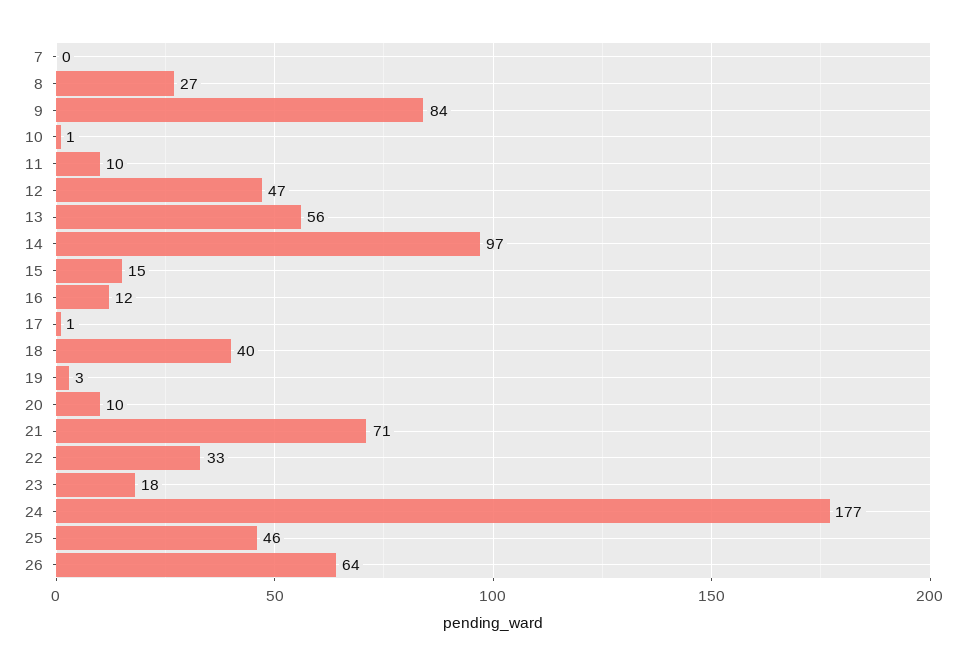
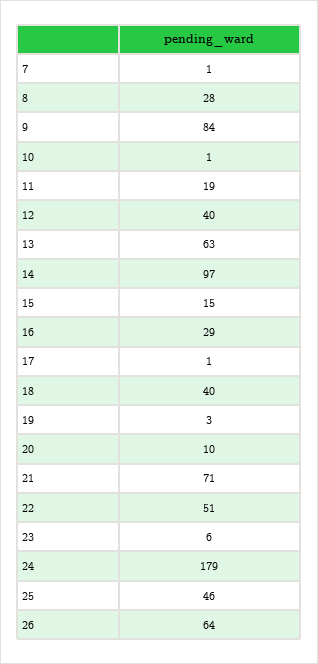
  {
-   "7": 0,
+   "7": 1,
-   "8": 27,
+   "8": 28,
    "9": 84,
    "10": 1,
-   "11": 10,
+   "11": 19,
-   "12": 47,
+   "12": 40,
-   "13": 56,
+   "13": 63,
    "14": 97,
    "15": 15,
-   "16": 12,
+   "16": 29,
    "17": 1,
    "18": 40,
    "19": 3,
    "20": 10,
    "21": 71,
-   "22": 33,
+   "22": 51,
-   "23": 18,
+   "23": 6,
-   "24": 177,
+   "24": 179,
    "25": 46,
    "26": 64
  }

